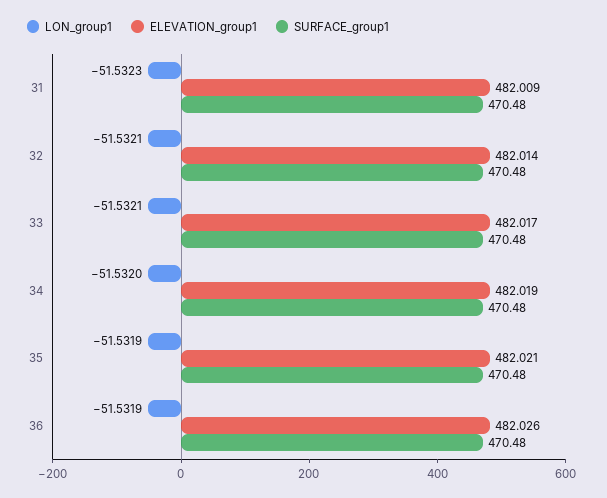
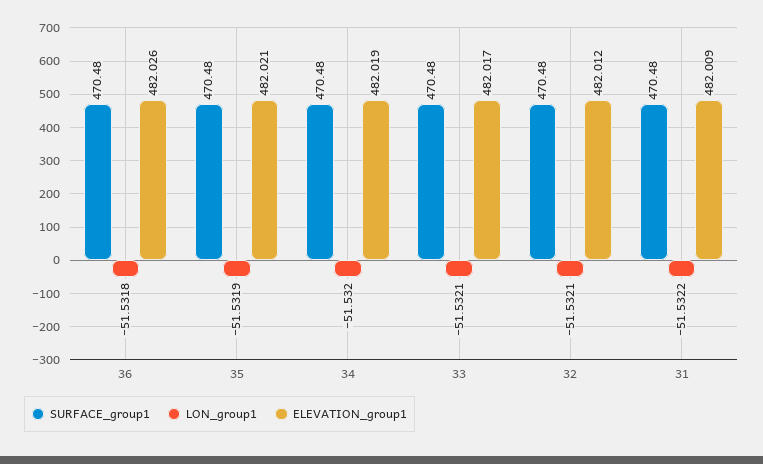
  {
    "LON_group1": {
-     "31": -51.5323,
+     "31": -51.5322,
      "32": -51.5321,
      "33": -51.5321,
      "34": -51.532,
      "35": -51.5319,
-     "36": -51.5319
+     "36": -51.5318
    },
    "ELEVATION_group1": {
      "31": 482.009,
-     "32": 482.014,
+     "32": 482.012,
      "33": 482.017,
      "34": 482.019,
      "35": 482.021,
      "36": 482.026
    },
    "SURFACE_group1": {
      "31": 470.48,
      "32": 470.48,
      "33": 470.48,
      "34": 470.48,
      "35": 470.48,
      "36": 470.48
    }
  }

